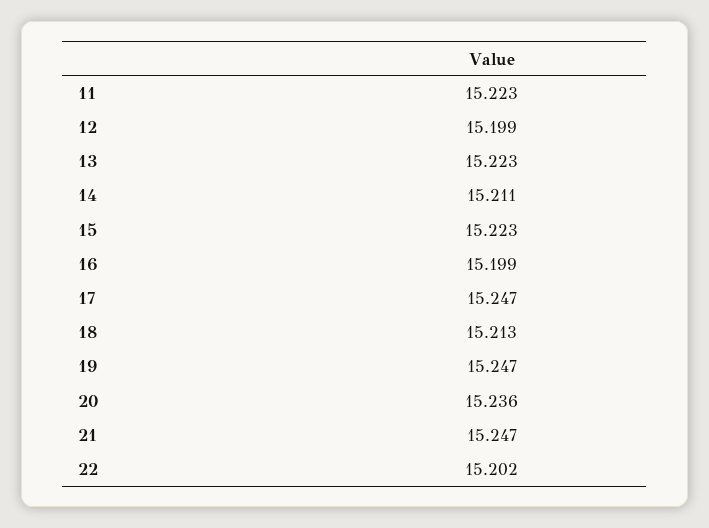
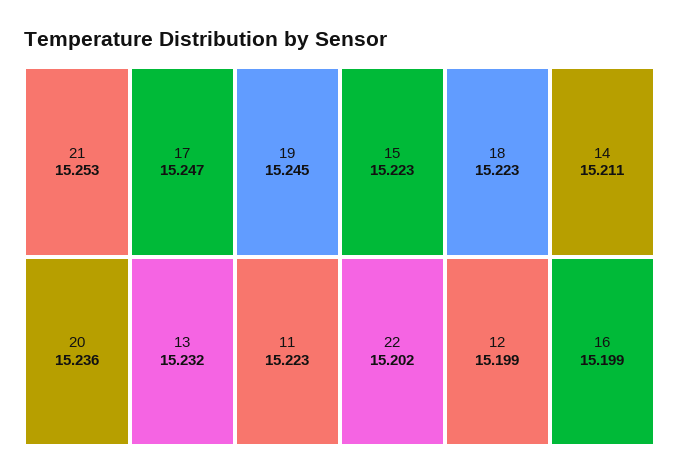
  {
    "11": 15.223,
    "12": 15.199,
-   "13": 15.223,
+   "13": 15.232,
    "14": 15.211,
    "15": 15.223,
    "16": 15.199,
    "17": 15.247,
-   "18": 15.213,
+   "18": 15.223,
-   "19": 15.247,
+   "19": 15.245,
    "20": 15.236,
-   "21": 15.247,
+   "21": 15.253,
    "22": 15.202
  }

